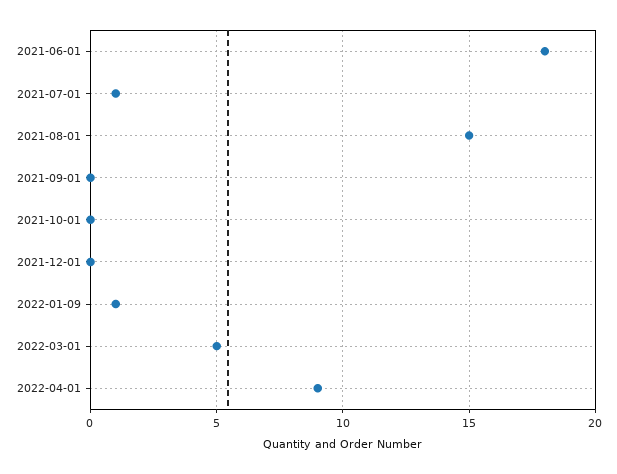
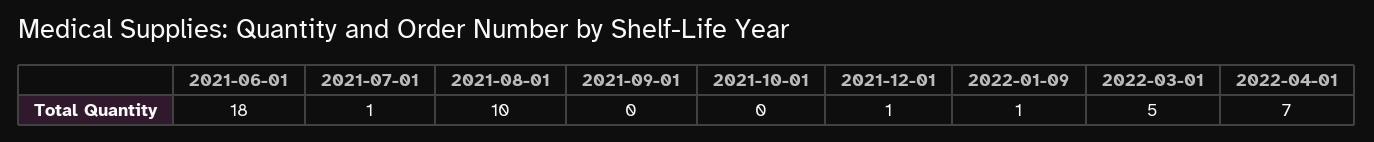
  {
    "2021-06-01": 18,
    "2021-07-01": 1,
-   "2021-08-01": 15,
+   "2021-08-01": 10,
    "2021-09-01": 0,
    "2021-10-01": 0,
-   "2021-12-01": 0,
+   "2021-12-01": 1,
    "2022-01-09": 1,
    "2022-03-01": 5,
-   "2022-04-01": 9
+   "2022-04-01": 7
  }

